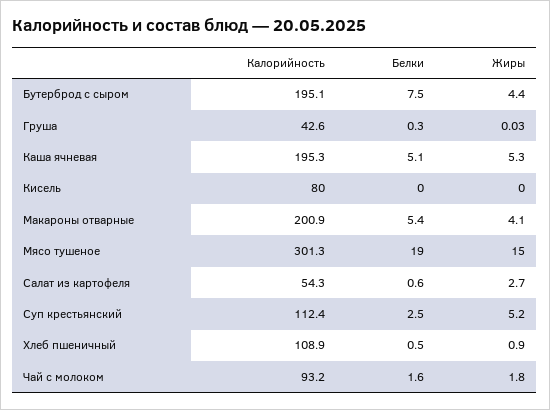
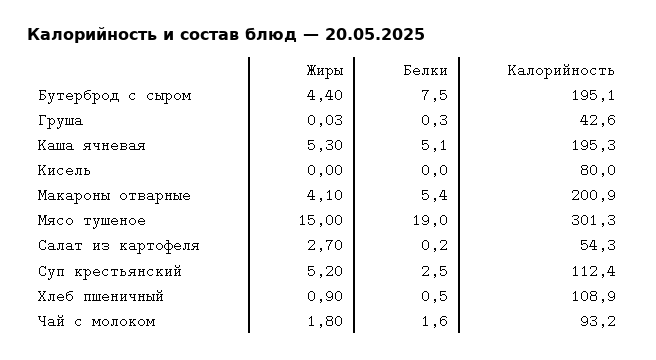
  {
    "Калорийность": {
      "Бутерброд с сыром": 195.1,
      "Груша": 42.6,
      "Каша ячневая": 195.3,
      "Кисель": 80,
      "Макароны отварные": 200.9,
      "Мясо тушеное": 301.3,
      "Салат из картофеля": 54.3,
      "Суп крестьянский": 112.4,
      "Хлеб пшеничный": 108.9,
      "Чай с молоком": 93.2
    },
    "Белки": {
      "Бутерброд с сыром": 7.5,
      "Груша": 0.3,
      "Каша ячневая": 5.1,
      "Кисель": 0,
      "Макароны отварные": 5.4,
      "Мясо тушеное": 19,
-     "Салат из картофеля": 0.6,
+     "Салат из картофеля": 0.2,
      "Суп крестьянский": 2.5,
      "Хлеб пшеничный": 0.5,
      "Чай с молоком": 1.6
    },
    "Жиры": {
      "Бутерброд с сыром": 4.4,
      "Груша": 0.03,
      "Каша ячневая": 5.3,
      "Кисель": 0,
      "Макароны отварные": 4.1,
      "Мясо тушеное": 15,
      "Салат из картофеля": 2.7,
      "Суп крестьянский": 5.2,
      "Хлеб пшеничный": 0.9,
      "Чай с молоком": 1.8
    }
  }

